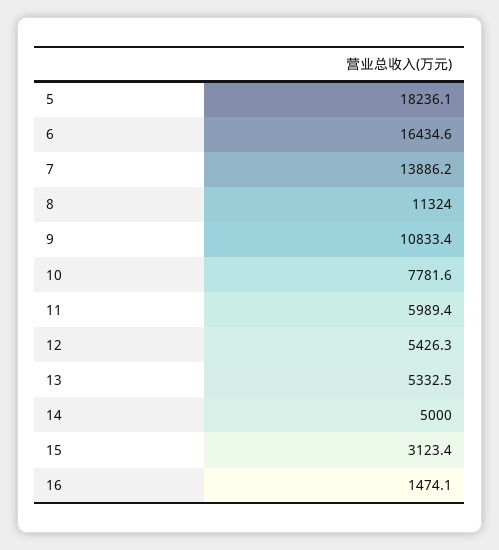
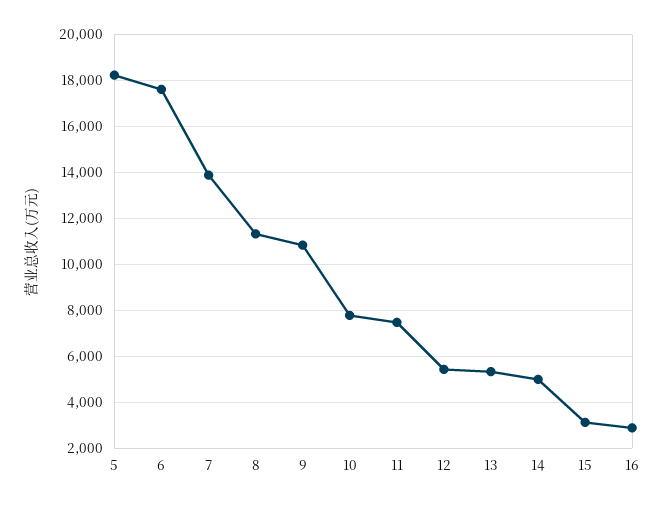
  {
    "5": 18236.1,
-   "6": 16434.6,
+   "6": 17500,
    "7": 13886.2,
    "8": 11324,
    "9": 10833.4,
    "10": 7781.6,
-   "11": 5989.4,
+   "11": 7500,
    "12": 5426.3,
    "13": 5332.5,
    "14": 5000,
    "15": 3123.4,
-   "16": 1474.1
+   "16": 3000
  }

